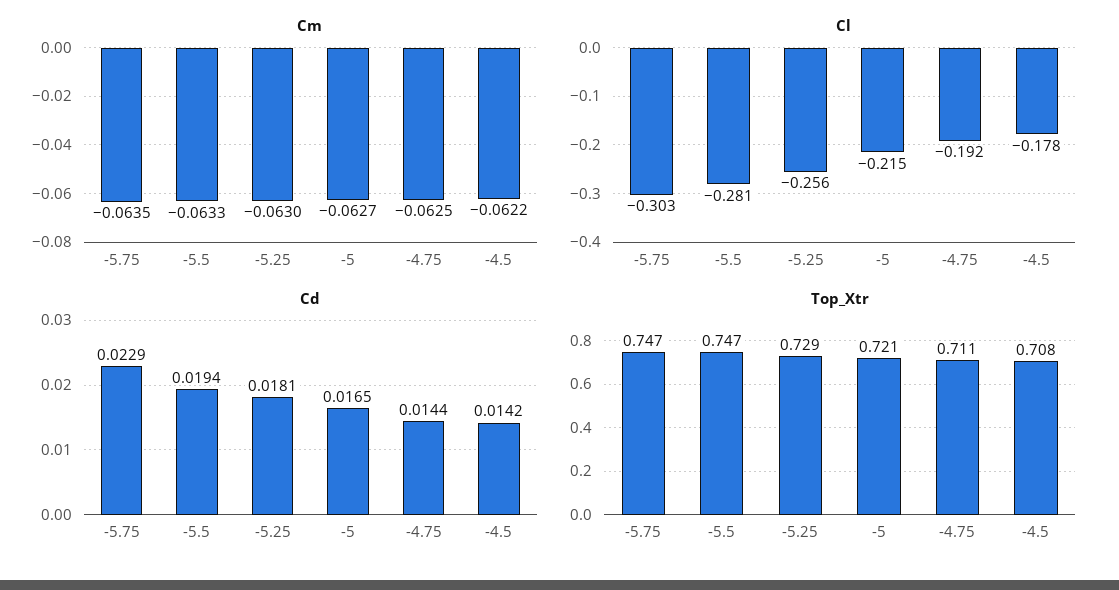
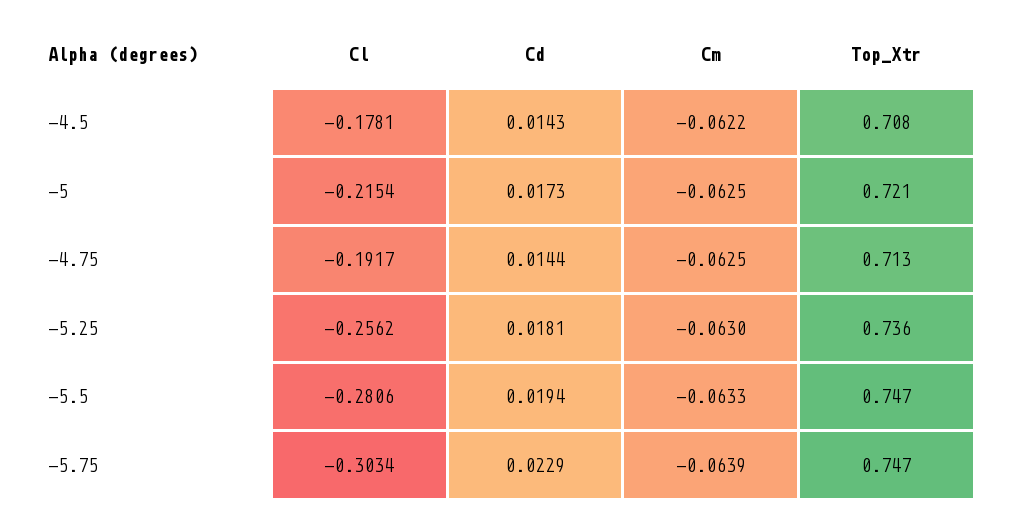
  {
    "Cm": {
-     "-5.75": -0.0635,
+     "-5.75": -0.0639,
      "-5.5": -0.0633,
      "-5.25": -0.063,
-     "-5": -0.0627,
+     "-5": -0.0625,
      "-4.75": -0.0625,
      "-4.5": -0.0622
    },
    "Cl": {
      "-5.75": -0.3034,
      "-5.5": -0.2806,
      "-5.25": -0.2562,
      "-5": -0.2154,
      "-4.75": -0.1917,
      "-4.5": -0.1781
    },
    "Cd": {
      "-5.75": 0.0229,
      "-5.5": 0.0194,
      "-5.25": 0.0181,
-     "-5": 0.0165,
+     "-5": 0.0173,
      "-4.75": 0.0144,
-     "-4.5": 0.0142
+     "-4.5": 0.0143
    },
    "Top_Xtr": {
      "-5.75": 0.747,
      "-5.5": 0.747,
-     "-5.25": 0.729,
+     "-5.25": 0.736,
      "-5": 0.721,
-     "-4.75": 0.711,
+     "-4.75": 0.713,
      "-4.5": 0.708
    }
  }

